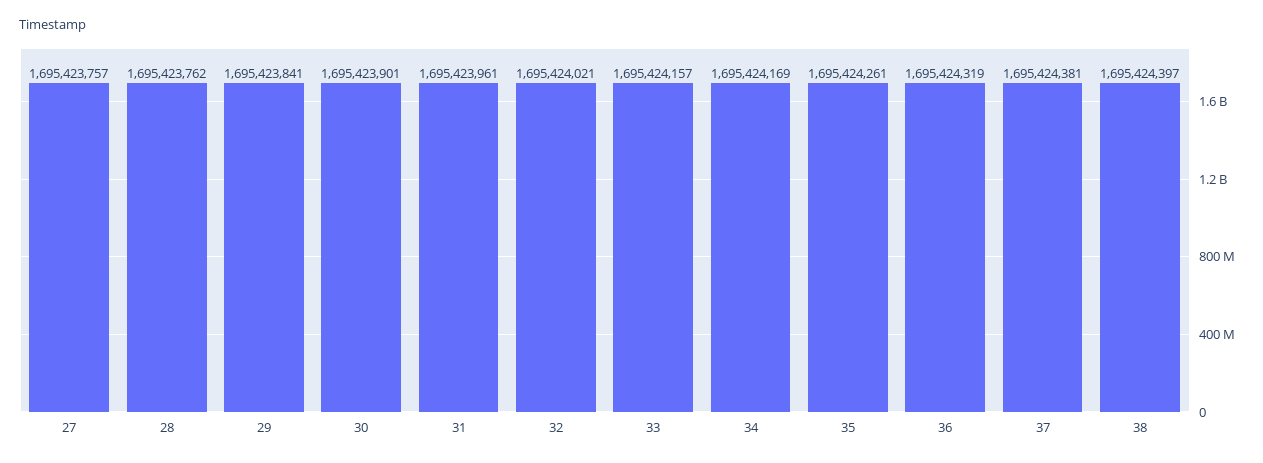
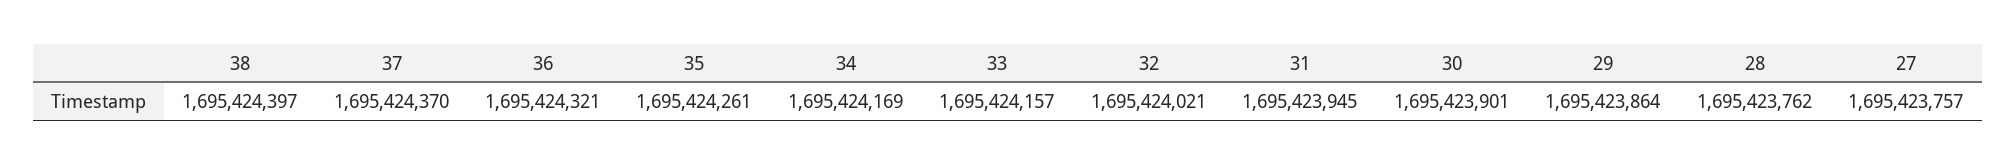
  {
    "27": 1695423757,
    "28": 1695423762,
-   "29": 1695423841,
+   "29": 1695423864,
    "30": 1695423901,
-   "31": 1695423961,
+   "31": 1695423945,
    "32": 1695424021,
    "33": 1695424157,
    "34": 1695424169,
    "35": 1695424261,
-   "36": 1695424319,
+   "36": 1695424321,
-   "37": 1695424381,
+   "37": 1695424370,
    "38": 1695424397
  }

